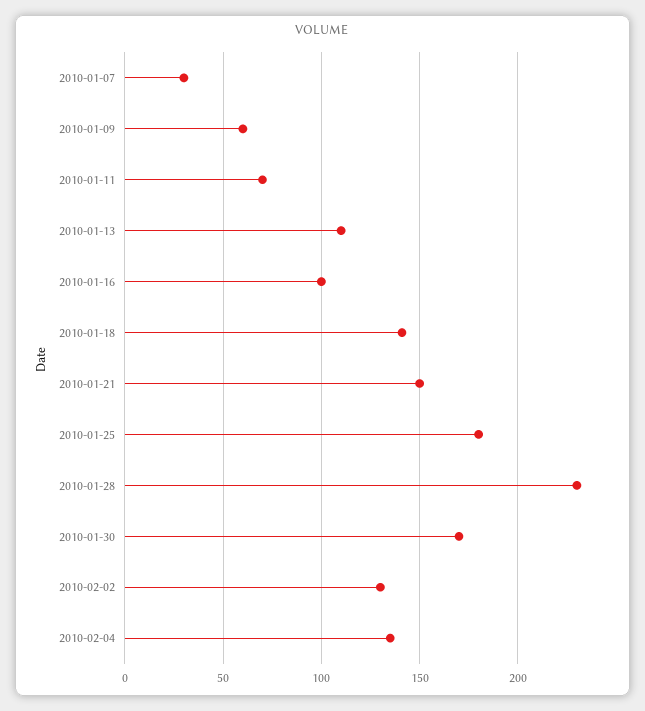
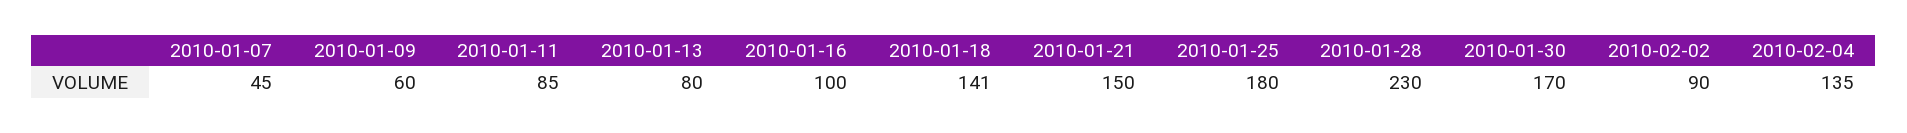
  {
-   "2010-01-07": 30,
+   "2010-01-07": 45,
    "2010-01-09": 60,
-   "2010-01-11": 70,
+   "2010-01-11": 85,
-   "2010-01-13": 110,
+   "2010-01-13": 80,
    "2010-01-16": 100,
    "2010-01-18": 141,
    "2010-01-21": 150,
    "2010-01-25": 180,
    "2010-01-28": 230,
    "2010-01-30": 170,
-   "2010-02-02": 130,
+   "2010-02-02": 90,
    "2010-02-04": 135
  }

